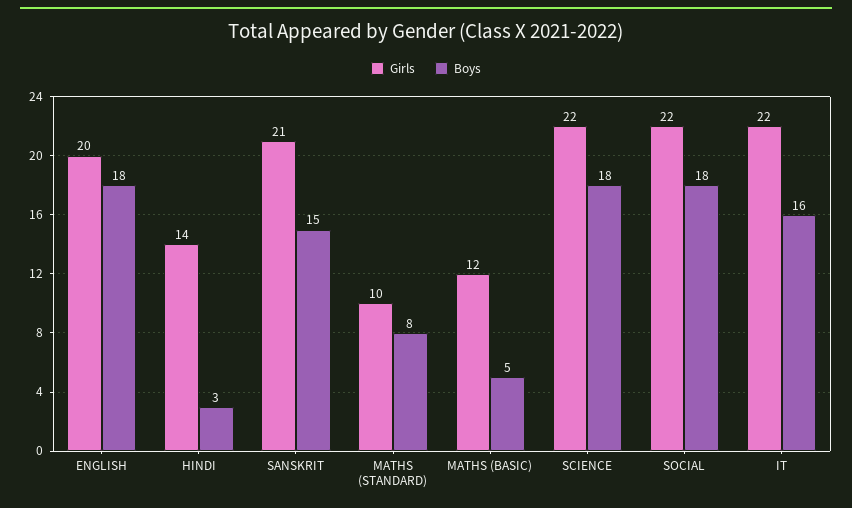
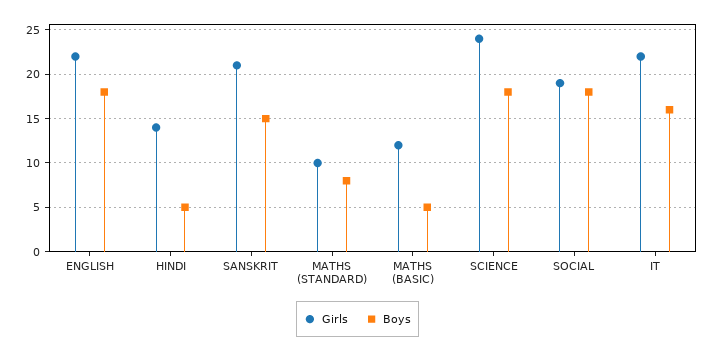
  {
    "Girls": {
-     "ENGLISH": 20,
+     "ENGLISH": 22,
      "HINDI": 14,
      "SANSKRIT": 21,
      "MATHS (STANDARD)": 10,
      "MATHS (BASIC)": 12,
-     "SCIENCE": 22,
+     "SCIENCE": 24,
-     "SOCIAL": 22,
+     "SOCIAL": 19,
      "IT": 22
    },
    "Boys": {
      "ENGLISH": 18,
-     "HINDI": 3,
+     "HINDI": 5,
      "SANSKRIT": 15,
      "MATHS (STANDARD)": 8,
      "MATHS (BASIC)": 5,
      "SCIENCE": 18,
      "SOCIAL": 18,
      "IT": 16
    }
  }

